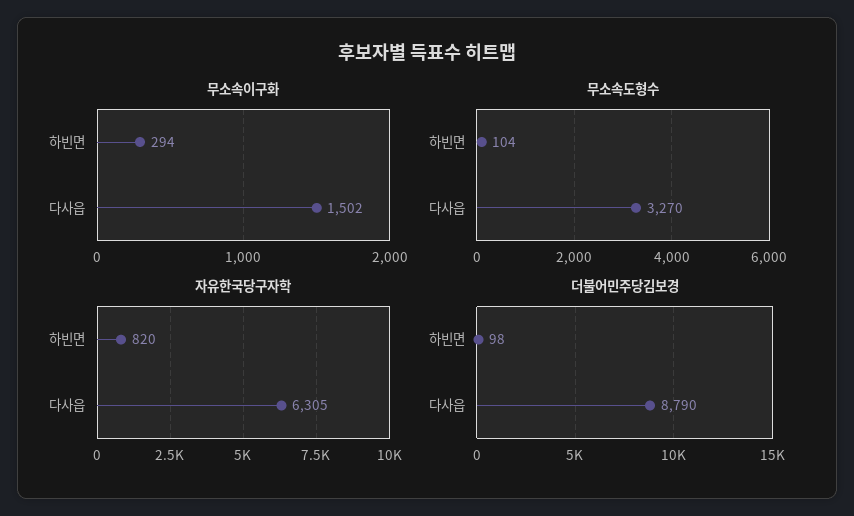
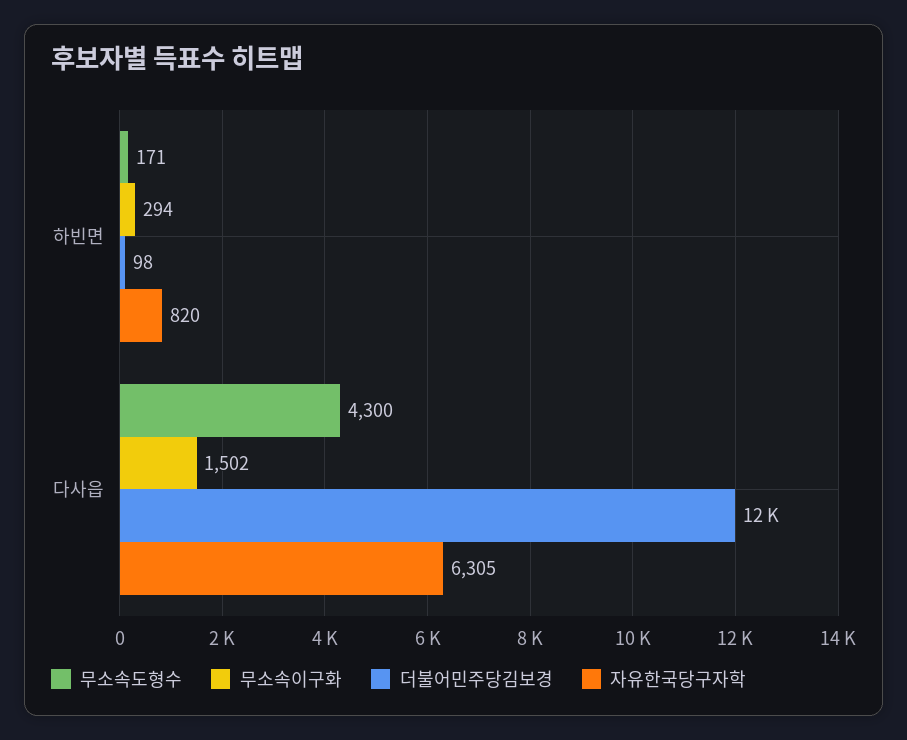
  {
    "무소속이구화": {
      "하빈면": 294,
      "다사읍": 1502
    },
    "무소속도형수": {
-     "하빈면": 104,
+     "하빈면": 171,
-     "다사읍": 3270
+     "다사읍": 4300
    },
    "자유한국당구자학": {
      "하빈면": 820,
      "다사읍": 6305
    },
    "더불어민주당김보경": {
      "하빈면": 98,
-     "다사읍": 8790
+     "다사읍": 12000
    }
  }

